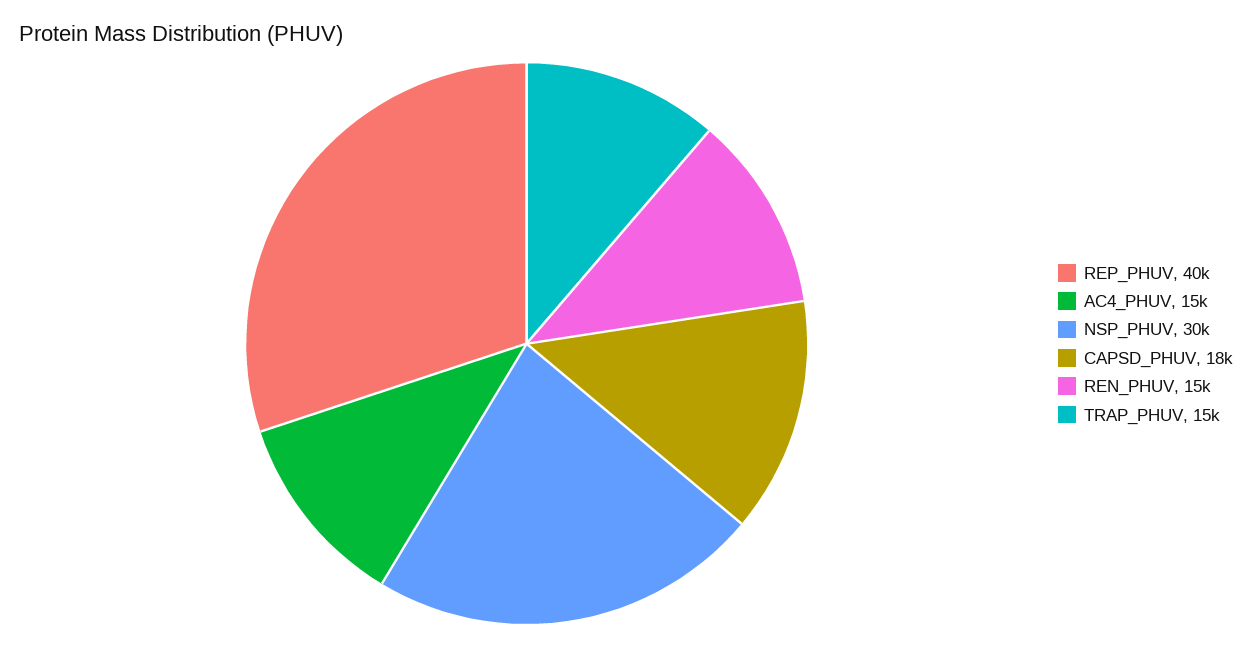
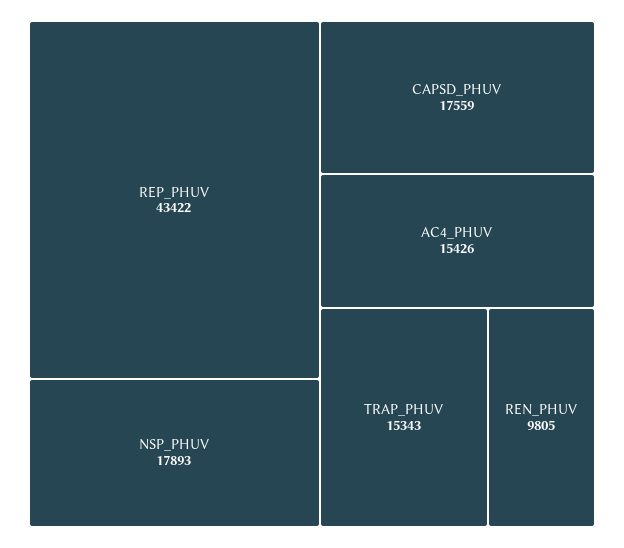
  {
-   "REP_PHUV": 40000,
+   "REP_PHUV": 43422,
    "AC4_PHUV": 15426,
-   "NSP_PHUV": 30000,
+   "NSP_PHUV": 17893,
    "CAPSD_PHUV": 17559,
-   "REN_PHUV": 15000,
+   "REN_PHUV": 9805,
    "TRAP_PHUV": 15343
  }

